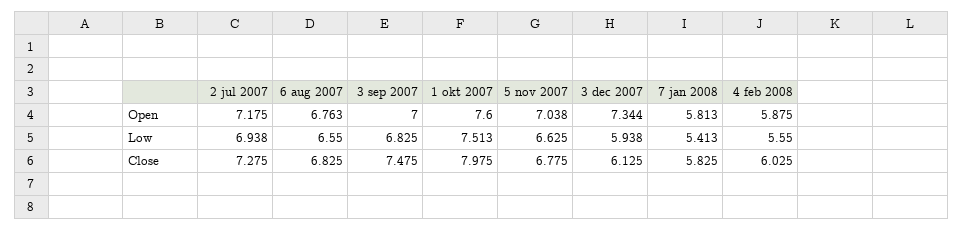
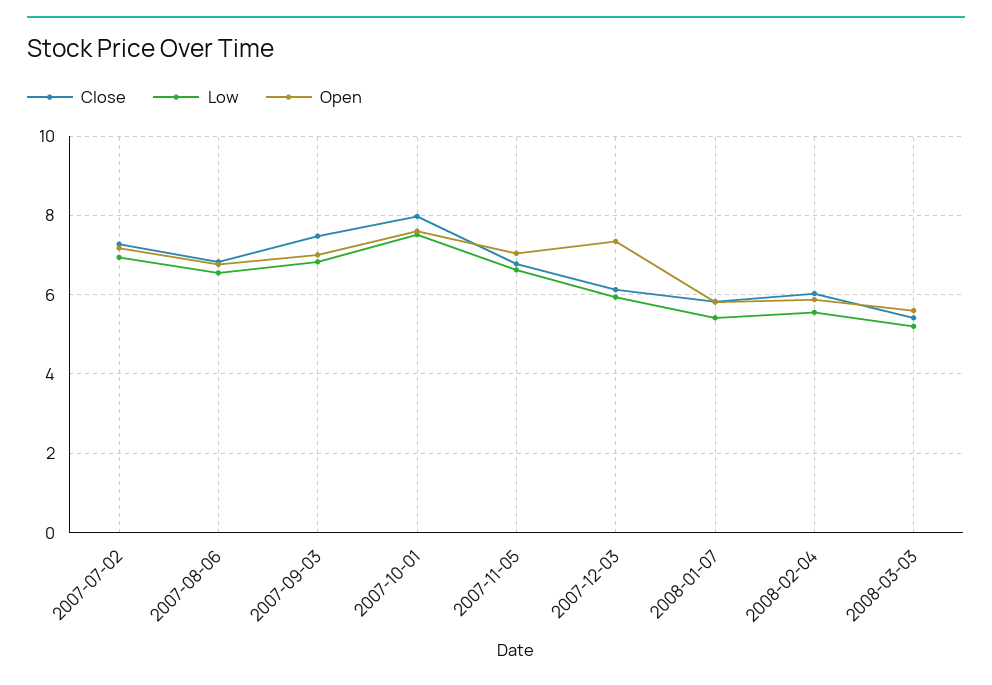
  {
    "Open": {
      "2 jul 2007": 7.175,
      "6 aug 2007": 6.763,
      "3 sep 2007": 7,
      "1 okt 2007": 7.6,
      "5 nov 2007": 7.038,
      "3 dec 2007": 7.344,
      "7 jan 2008": 5.813,
-     "4 feb 2008": 5.875
+     "4 feb 2008": 5.875,
+     "2008-03-03": 5.6
    },
    "Low": {
      "2 jul 2007": 6.938,
      "6 aug 2007": 6.55,
      "3 sep 2007": 6.825,
      "1 okt 2007": 7.513,
      "5 nov 2007": 6.625,
      "3 dec 2007": 5.938,
      "7 jan 2008": 5.413,
-     "4 feb 2008": 5.55
+     "4 feb 2008": 5.55,
+     "2008-03-03": 5.2
    },
    "Close": {
      "2 jul 2007": 7.275,
      "6 aug 2007": 6.825,
      "3 sep 2007": 7.475,
      "1 okt 2007": 7.975,
      "5 nov 2007": 6.775,
      "3 dec 2007": 6.125,
      "7 jan 2008": 5.825,
-     "4 feb 2008": 6.025
+     "4 feb 2008": 6.025,
+     "2008-03-03": 5.4
    }
  }

